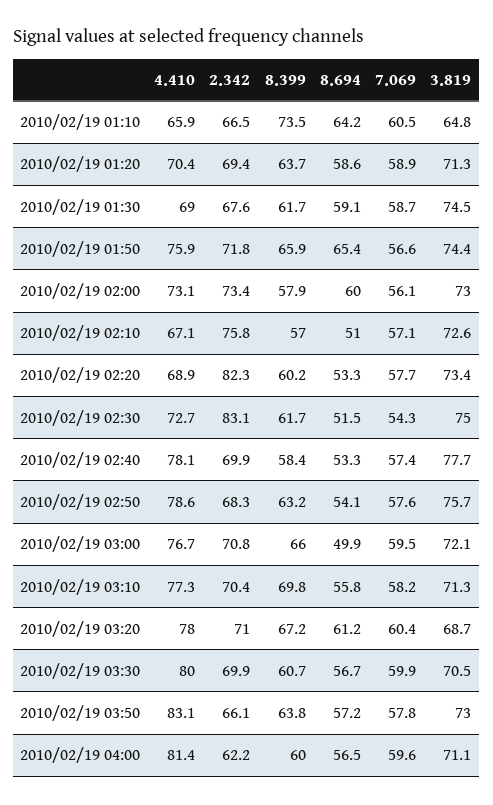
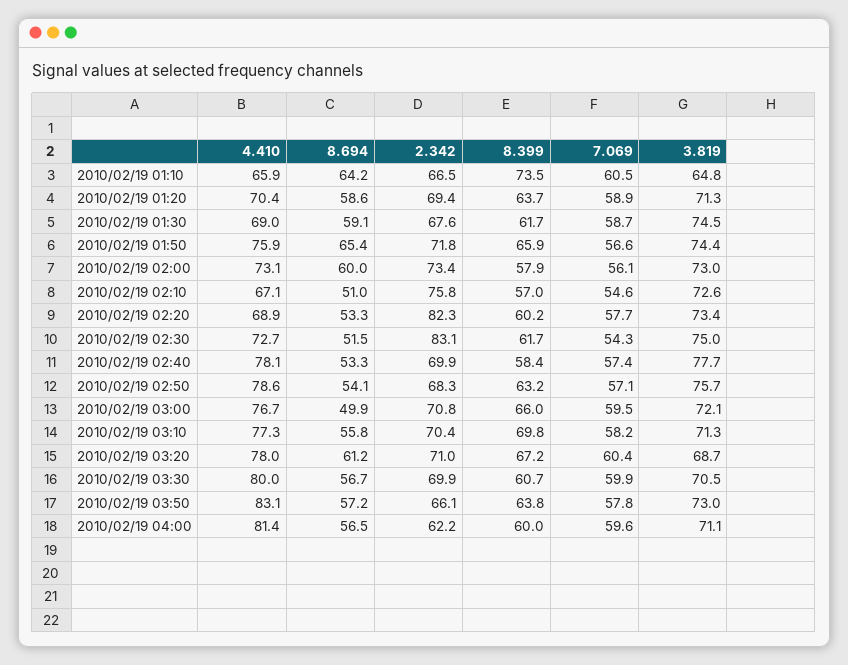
  {
    "4.410": {
      "2010/02/19 01:10": 65.9,
      "2010/02/19 01:20": 70.4,
      "2010/02/19 01:30": 69,
      "2010/02/19 01:50": 75.9,
      "2010/02/19 02:00": 73.1,
      "2010/02/19 02:10": 67.1,
      "2010/02/19 02:20": 68.9,
      "2010/02/19 02:30": 72.7,
      "2010/02/19 02:40": 78.1,
      "2010/02/19 02:50": 78.6,
      "2010/02/19 03:00": 76.7,
      "2010/02/19 03:10": 77.3,
      "2010/02/19 03:20": 78,
      "2010/02/19 03:30": 80,
      "2010/02/19 03:50": 83.1,
      "2010/02/19 04:00": 81.4
    },
    "2.342": {
      "2010/02/19 01:10": 66.5,
      "2010/02/19 01:20": 69.4,
      "2010/02/19 01:30": 67.6,
      "2010/02/19 01:50": 71.8,
      "2010/02/19 02:00": 73.4,
      "2010/02/19 02:10": 75.8,
      "2010/02/19 02:20": 82.3,
      "2010/02/19 02:30": 83.1,
      "2010/02/19 02:40": 69.9,
      "2010/02/19 02:50": 68.3,
      "2010/02/19 03:00": 70.8,
      "2010/02/19 03:10": 70.4,
      "2010/02/19 03:20": 71,
      "2010/02/19 03:30": 69.9,
      "2010/02/19 03:50": 66.1,
      "2010/02/19 04:00": 62.2
    },
    "8.399": {
      "2010/02/19 01:10": 73.5,
      "2010/02/19 01:20": 63.7,
      "2010/02/19 01:30": 61.7,
      "2010/02/19 01:50": 65.9,
      "2010/02/19 02:00": 57.9,
      "2010/02/19 02:10": 57,
      "2010/02/19 02:20": 60.2,
      "2010/02/19 02:30": 61.7,
      "2010/02/19 02:40": 58.4,
      "2010/02/19 02:50": 63.2,
      "2010/02/19 03:00": 66,
      "2010/02/19 03:10": 69.8,
      "2010/02/19 03:20": 67.2,
      "2010/02/19 03:30": 60.7,
      "2010/02/19 03:50": 63.8,
      "2010/02/19 04:00": 60
    },
    "8.694": {
      "2010/02/19 01:10": 64.2,
      "2010/02/19 01:20": 58.6,
      "2010/02/19 01:30": 59.1,
      "2010/02/19 01:50": 65.4,
      "2010/02/19 02:00": 60,
      "2010/02/19 02:10": 51,
      "2010/02/19 02:20": 53.3,
      "2010/02/19 02:30": 51.5,
      "2010/02/19 02:40": 53.3,
      "2010/02/19 02:50": 54.1,
      "2010/02/19 03:00": 49.9,
      "2010/02/19 03:10": 55.8,
      "2010/02/19 03:20": 61.2,
      "2010/02/19 03:30": 56.7,
      "2010/02/19 03:50": 57.2,
      "2010/02/19 04:00": 56.5
    },
    "7.069": {
      "2010/02/19 01:10": 60.5,
      "2010/02/19 01:20": 58.9,
      "2010/02/19 01:30": 58.7,
      "2010/02/19 01:50": 56.6,
      "2010/02/19 02:00": 56.1,
-     "2010/02/19 02:10": 57.1,
+     "2010/02/19 02:10": 54.6,
      "2010/02/19 02:20": 57.7,
      "2010/02/19 02:30": 54.3,
      "2010/02/19 02:40": 57.4,
-     "2010/02/19 02:50": 57.6,
+     "2010/02/19 02:50": 57.1,
      "2010/02/19 03:00": 59.5,
      "2010/02/19 03:10": 58.2,
      "2010/02/19 03:20": 60.4,
      "2010/02/19 03:30": 59.9,
      "2010/02/19 03:50": 57.8,
      "2010/02/19 04:00": 59.6
    },
    "3.819": {
      "2010/02/19 01:10": 64.8,
      "2010/02/19 01:20": 71.3,
      "2010/02/19 01:30": 74.5,
      "2010/02/19 01:50": 74.4,
      "2010/02/19 02:00": 73,
      "2010/02/19 02:10": 72.6,
      "2010/02/19 02:20": 73.4,
      "2010/02/19 02:30": 75,
      "2010/02/19 02:40": 77.7,
      "2010/02/19 02:50": 75.7,
      "2010/02/19 03:00": 72.1,
      "2010/02/19 03:10": 71.3,
      "2010/02/19 03:20": 68.7,
      "2010/02/19 03:30": 70.5,
      "2010/02/19 03:50": 73,
      "2010/02/19 04:00": 71.1
    }
  }

